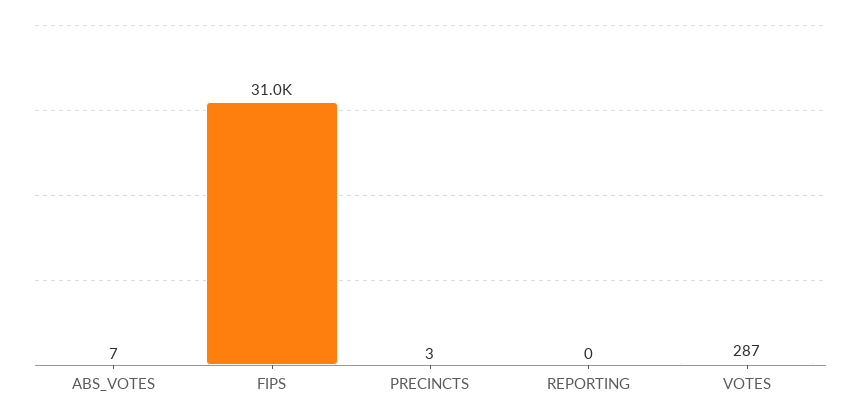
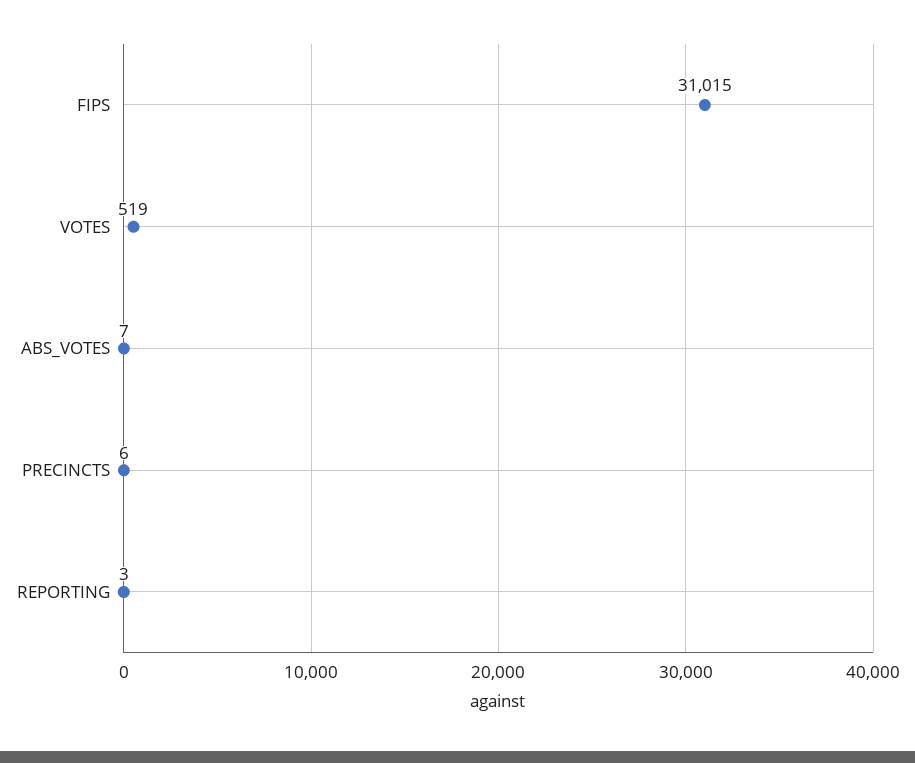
  {
    "ABS_VOTES": 7,
    "FIPS": 31015,
-   "PRECINCTS": 3,
+   "PRECINCTS": 6,
-   "REPORTING": 0,
+   "REPORTING": 3,
-   "VOTES": 287
+   "VOTES": 519
  }

